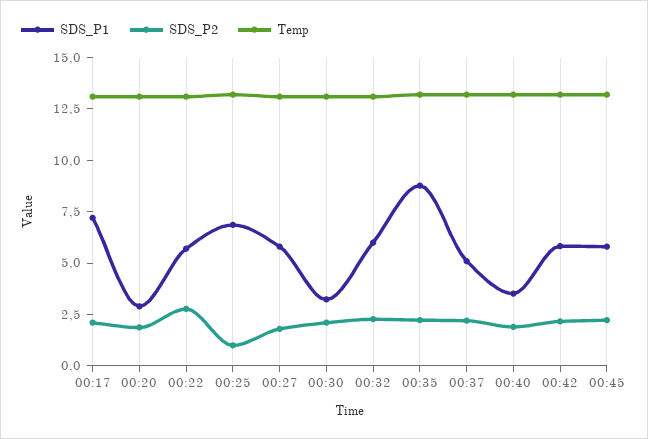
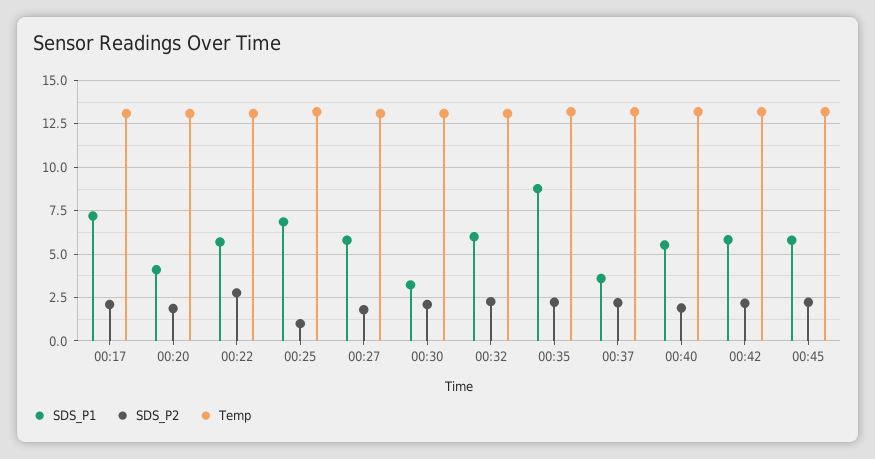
  {
    "SDS_P1": {
      "00:17": 7,
-     "00:20": 3,
+     "00:20": 4,
      "00:22": 5.5,
      "00:25": 7,
      "00:27": 6,
      "00:30": 3,
      "00:32": 6,
      "00:35": 9,
-     "00:37": 5,
+     "00:37": 3.5,
-     "00:40": 3.5,
+     "00:40": 5.5,
      "00:42": 6,
      "00:45": 6
    },
    "SDS_P2": {
      "00:17": 2,
      "00:20": 2,
      "00:22": 3,
      "00:25": 1,
      "00:27": 2,
      "00:30": 2,
      "00:32": 2.5,
      "00:35": 2,
      "00:37": 2,
      "00:40": 2,
      "00:42": 2,
      "00:45": 2
    },
    "Temp": {
      "00:17": 13,
      "00:20": 13,
      "00:22": 13,
      "00:25": 13,
      "00:27": 13,
      "00:30": 13,
      "00:32": 13,
      "00:35": 13,
      "00:37": 13,
      "00:40": 13,
      "00:42": 13,
      "00:45": 13
    }
  }

